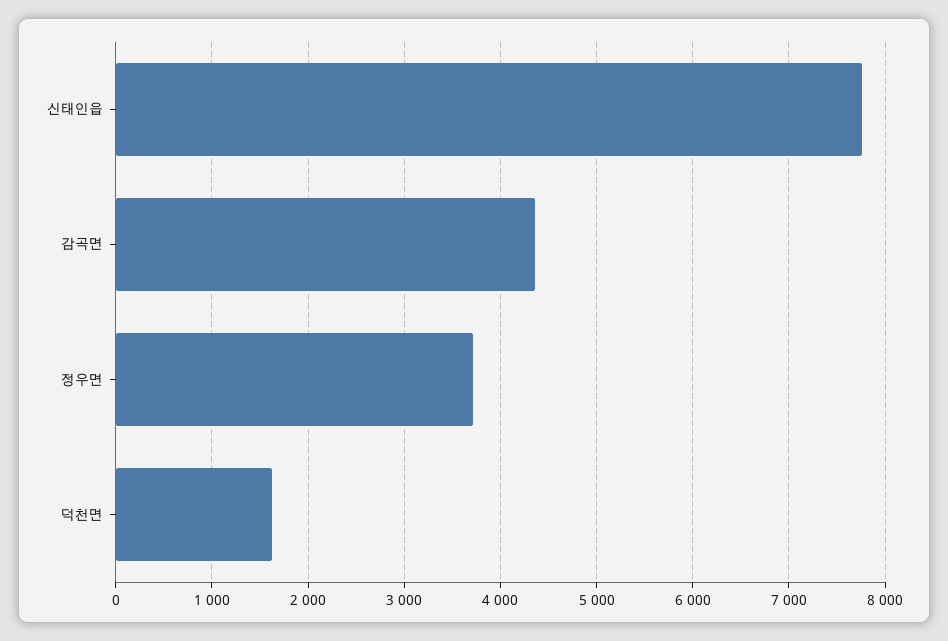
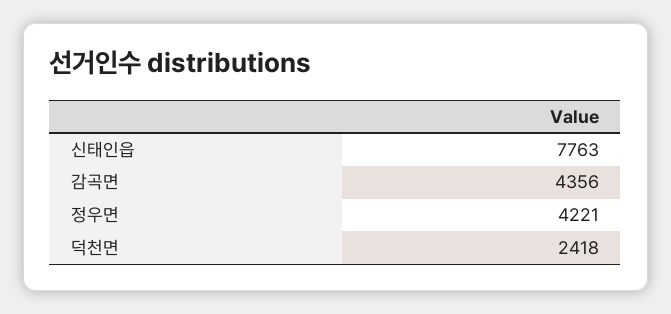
  {
    "신태인읍": 7763,
    "감곡면": 4356,
-   "정우면": 3700,
+   "정우면": 4221,
-   "덕천면": 1600
+   "덕천면": 2418
  }

